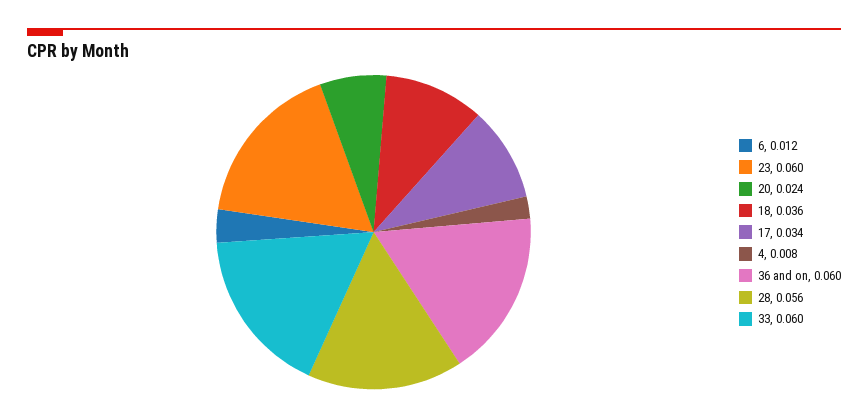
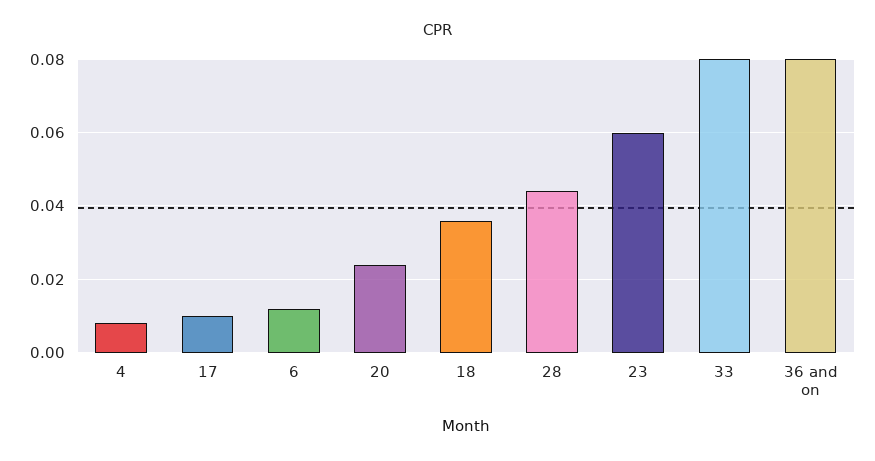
  {
    "6": 0.012,
    "23": 0.06,
    "20": 0.024,
    "18": 0.036,
-   "17": 0.034,
+   "17": 0.01,
    "4": 0.008,
-   "36 and on": 0.06,
+   "36 and on": 0.08,
-   "28": 0.056,
+   "28": 0.045,
-   "33": 0.06
+   "33": 0.08
  }

